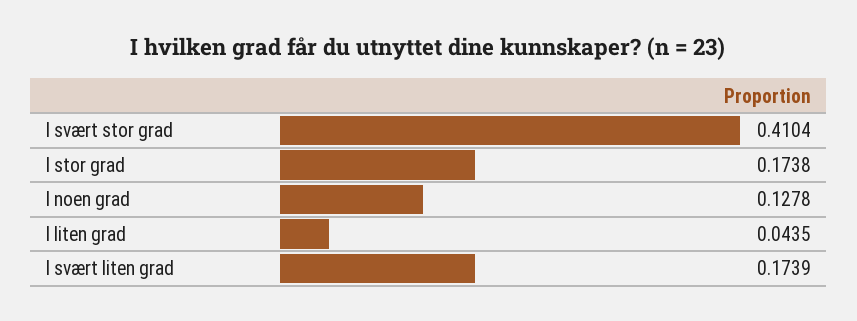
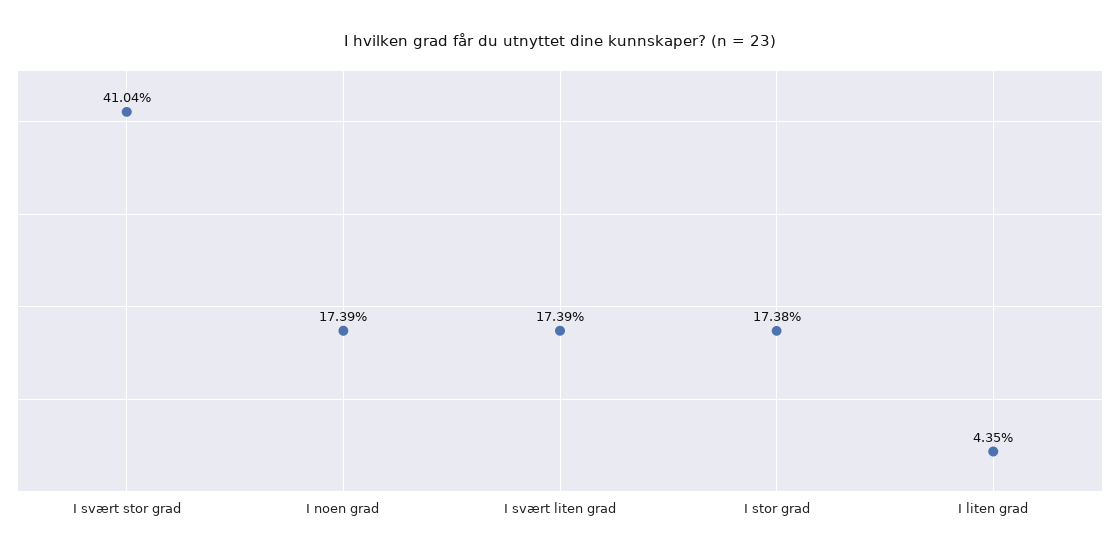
  {
    "I svært stor grad": 0.4104,
    "I stor grad": 0.1738,
-   "I noen grad": 0.1278,
+   "I noen grad": 0.1739,
    "I liten grad": 0.0435,
    "I svært liten grad": 0.1739
  }

